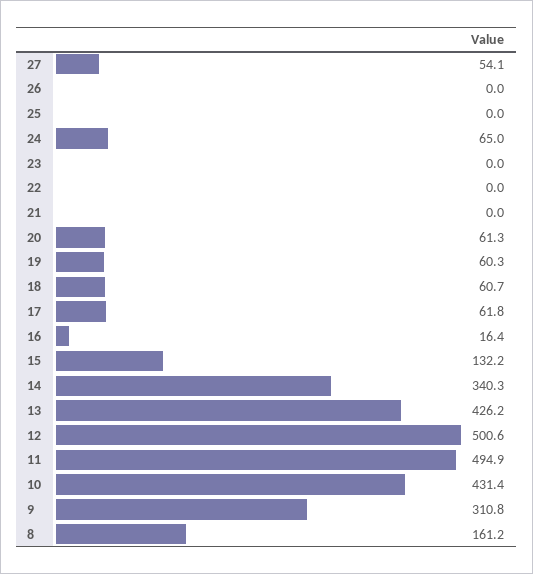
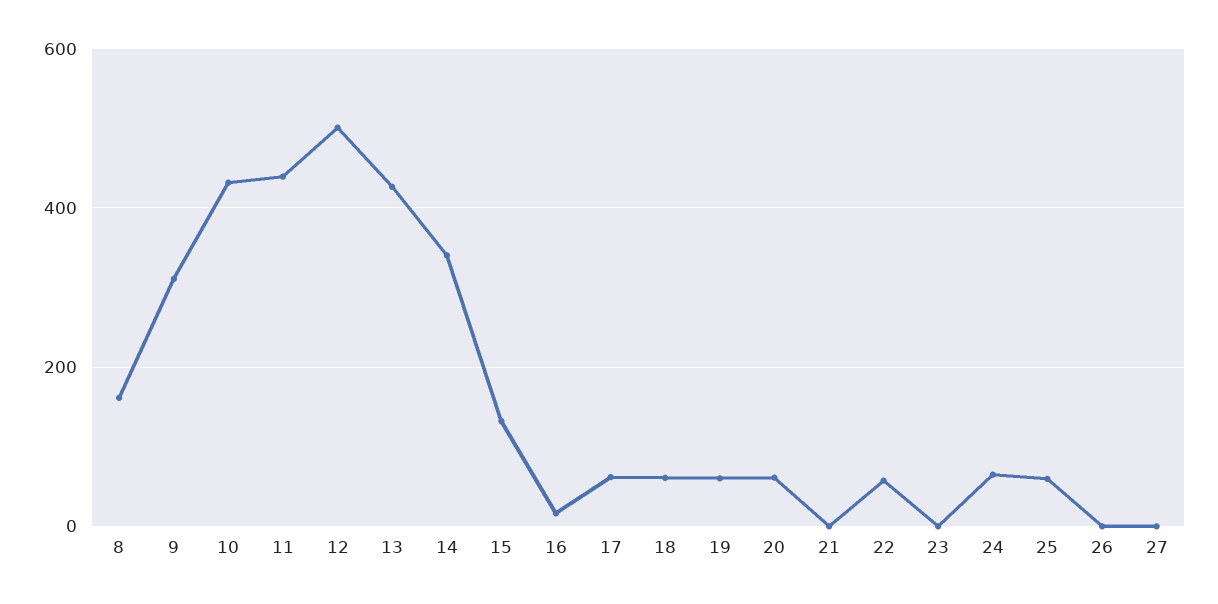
  {
-   "27": 54.1,
+   "27": 0,
    "26": 0,
-   "25": 0,
+   "25": 60,
    "24": 65,
    "23": 0,
-   "22": 0,
+   "22": 60,
    "21": 0,
    "20": 61.3,
    "19": 60.3,
    "18": 60.7,
    "17": 61.8,
    "16": 16.4,
    "15": 132.2,
    "14": 340.3,
    "13": 426.2,
    "12": 500.6,
-   "11": 494.9,
+   "11": 440,
    "10": 431.4,
    "9": 310.8,
    "8": 161.2
  }

